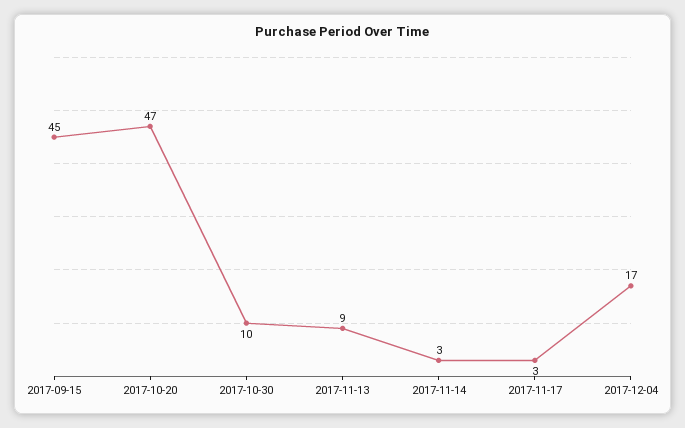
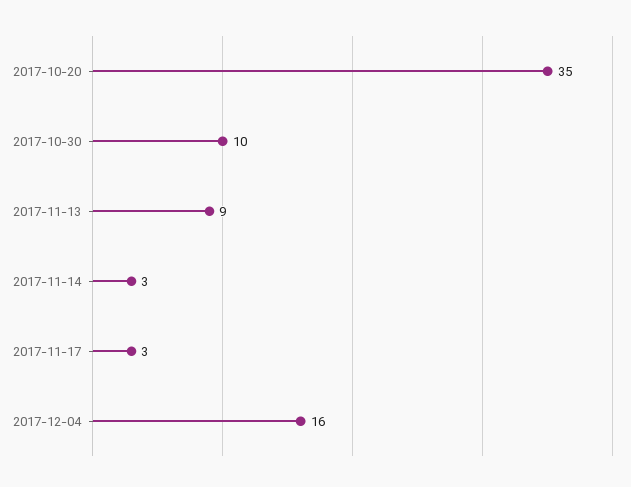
  {
-   "2017-09-15": 45,
-   "2017-10-20": 47,
+   "2017-10-20": 35,
    "2017-10-30": 10,
    "2017-11-13": 9,
    "2017-11-14": 3,
    "2017-11-17": 3,
-   "2017-12-04": 17
+   "2017-12-04": 16
  }

